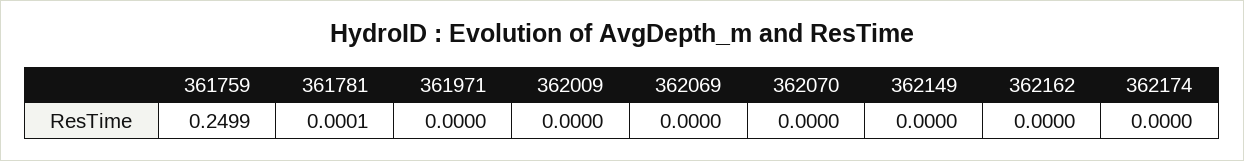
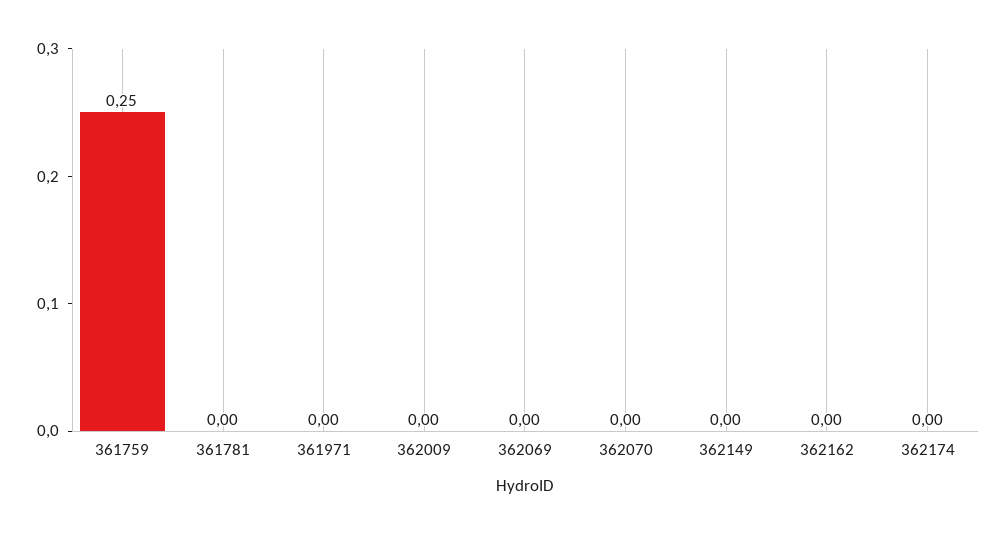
  {
-   "361759": 0.2499,
+   "361759": 0.25,
-   "361781": 0.0001,
+   "361781": 0,
    "361971": 0,
    "362009": 0,
    "362069": 0,
    "362070": 0,
    "362149": 0,
    "362162": 0,
    "362174": 0
  }

